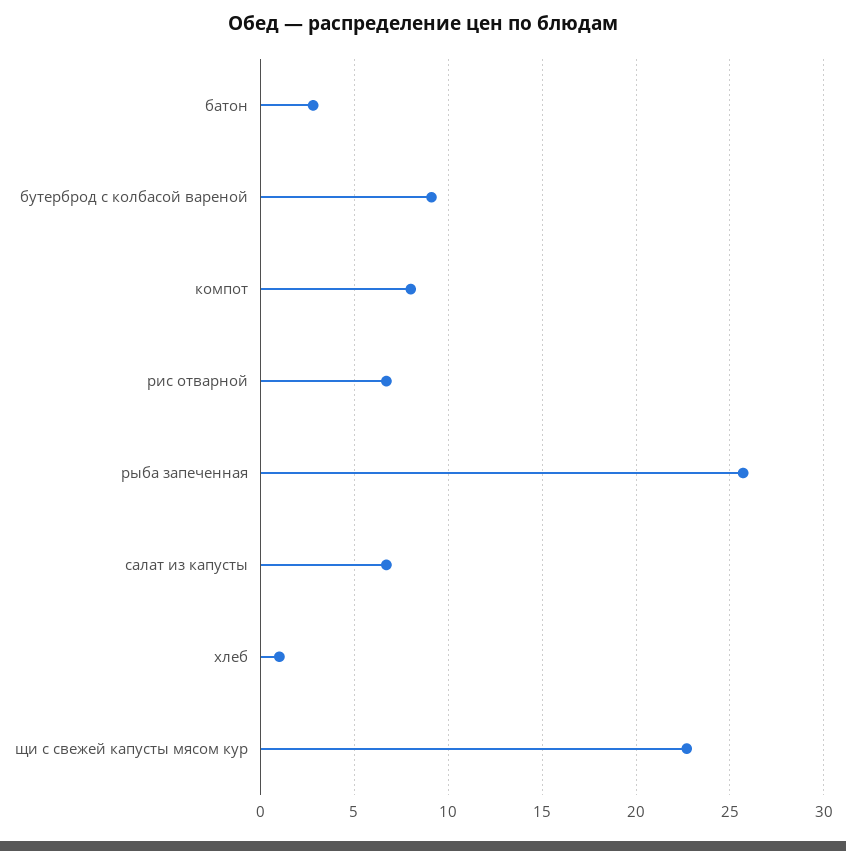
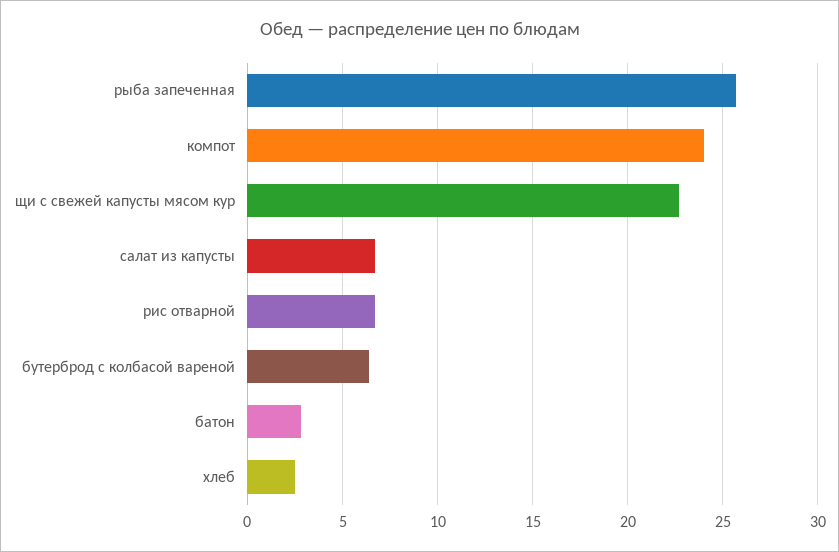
  {
    "батон": 3,
-   "бутерброд с колбасой вареной": 9,
+   "бутерброд с колбасой вареной": 6.5,
-   "компот": 8,
+   "компот": 24,
    "рис отварной": 6.5,
    "рыба запеченная": 25.5,
    "салат из капусты": 6.5,
-   "хлеб": 1,
+   "хлеб": 2.5,
    "щи с свежей капусты мясом кур": 22.5
  }

